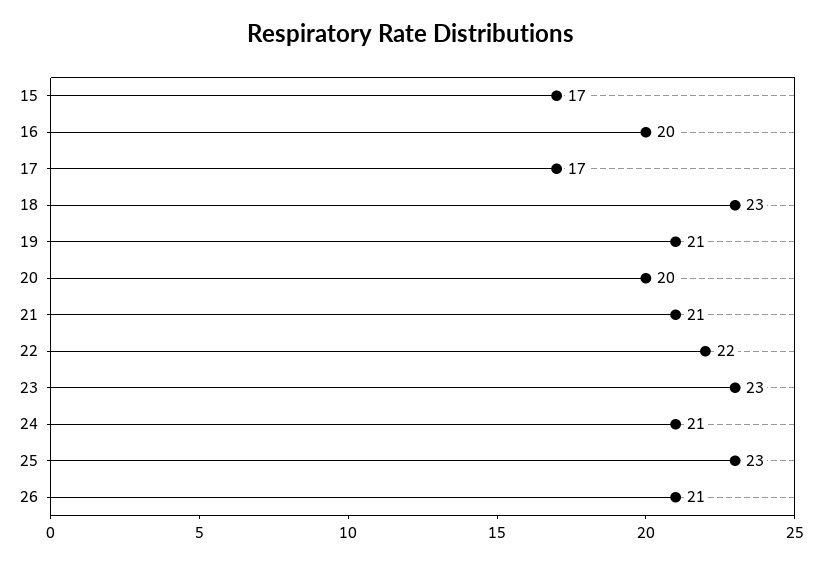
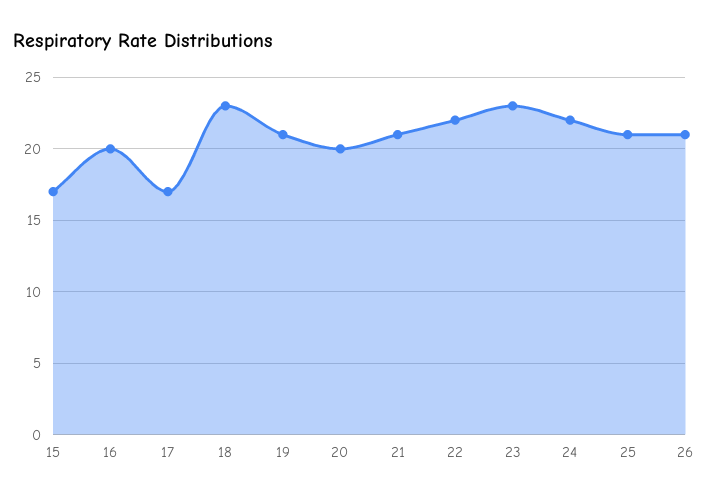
  {
    "15": 17,
    "16": 20,
    "17": 17,
    "18": 23,
    "19": 21,
    "20": 20,
    "21": 21,
    "22": 22,
    "23": 23,
-   "24": 21,
+   "24": 22,
-   "25": 23,
+   "25": 21,
    "26": 21
  }

